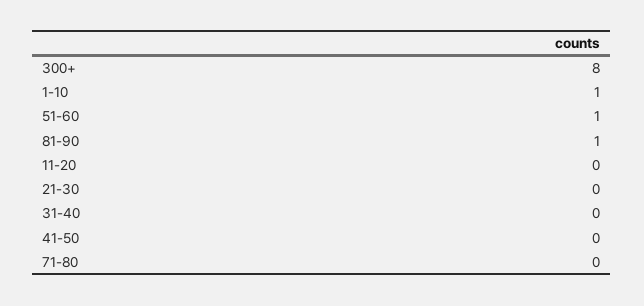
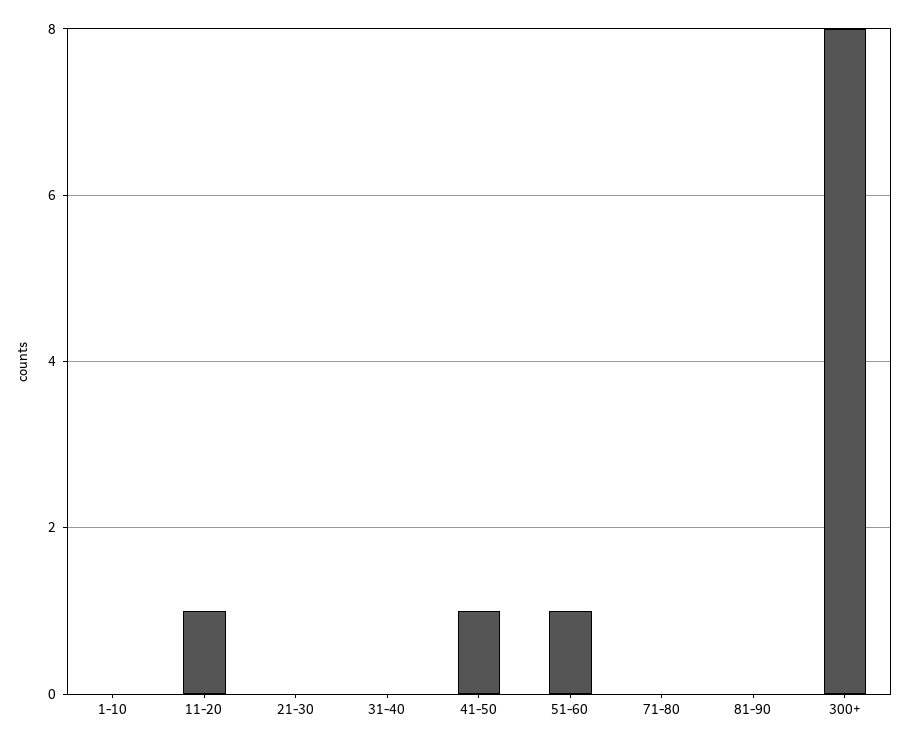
  {
    "300+": 8,
-   "1-10": 1,
+   "1-10": 0,
    "51-60": 1,
-   "81-90": 1,
+   "81-90": 0,
-   "11-20": 0,
+   "11-20": 1,
    "21-30": 0,
    "31-40": 0,
-   "41-50": 0,
+   "41-50": 1,
    "71-80": 0
  }

